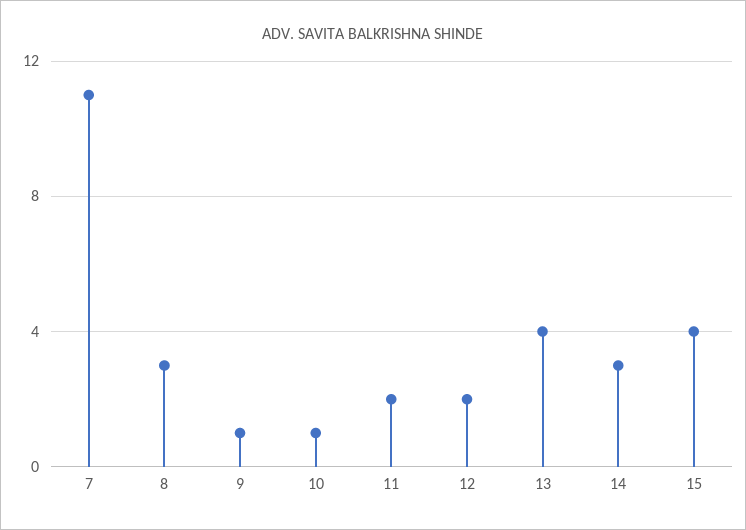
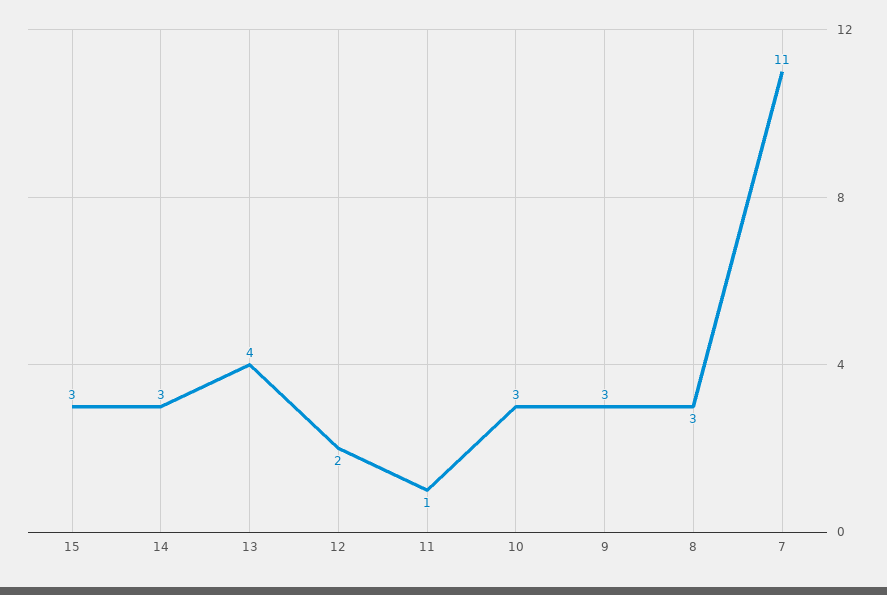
  {
    "7": 11,
    "8": 3,
-   "9": 1,
+   "9": 3,
-   "10": 1,
+   "10": 3,
-   "11": 2,
+   "11": 1,
    "12": 2,
    "13": 4,
    "14": 3,
-   "15": 4
+   "15": 3
  }

